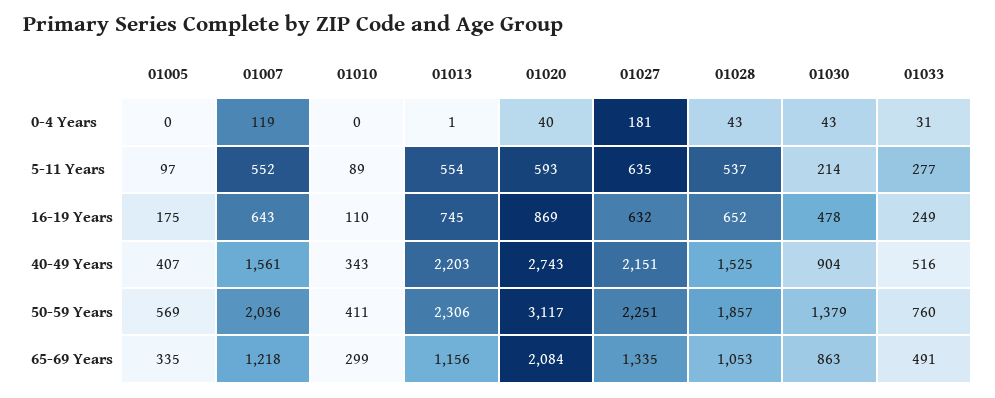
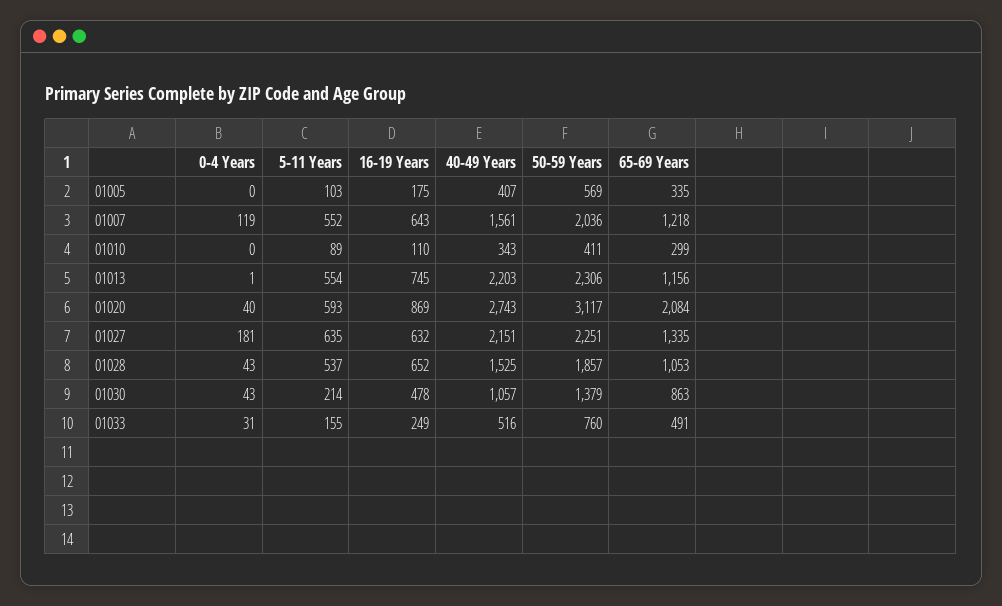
  {
    "01005": {
      "0-4 Years": 0,
-     "5-11 Years": 97,
+     "5-11 Years": 103,
      "16-19 Years": 175,
      "40-49 Years": 407,
      "50-59 Years": 569,
      "65-69 Years": 335
    },
    "01007": {
      "0-4 Years": 119,
      "5-11 Years": 552,
      "16-19 Years": 643,
      "40-49 Years": 1561,
      "50-59 Years": 2036,
      "65-69 Years": 1218
    },
    "01010": {
      "0-4 Years": 0,
      "5-11 Years": 89,
      "16-19 Years": 110,
      "40-49 Years": 343,
      "50-59 Years": 411,
      "65-69 Years": 299
    },
    "01013": {
      "0-4 Years": 1,
      "5-11 Years": 554,
      "16-19 Years": 745,
      "40-49 Years": 2203,
      "50-59 Years": 2306,
      "65-69 Years": 1156
    },
    "01020": {
      "0-4 Years": 40,
      "5-11 Years": 593,
      "16-19 Years": 869,
      "40-49 Years": 2743,
      "50-59 Years": 3117,
      "65-69 Years": 2084
    },
    "01027": {
      "0-4 Years": 181,
      "5-11 Years": 635,
      "16-19 Years": 632,
      "40-49 Years": 2151,
      "50-59 Years": 2251,
      "65-69 Years": 1335
    },
    "01028": {
      "0-4 Years": 43,
      "5-11 Years": 537,
      "16-19 Years": 652,
      "40-49 Years": 1525,
      "50-59 Years": 1857,
      "65-69 Years": 1053
    },
    "01030": {
      "0-4 Years": 43,
      "5-11 Years": 214,
      "16-19 Years": 478,
-     "40-49 Years": 904,
+     "40-49 Years": 1057,
      "50-59 Years": 1379,
      "65-69 Years": 863
    },
    "01033": {
      "0-4 Years": 31,
-     "5-11 Years": 277,
+     "5-11 Years": 155,
      "16-19 Years": 249,
      "40-49 Years": 516,
      "50-59 Years": 760,
      "65-69 Years": 491
    }
  }

